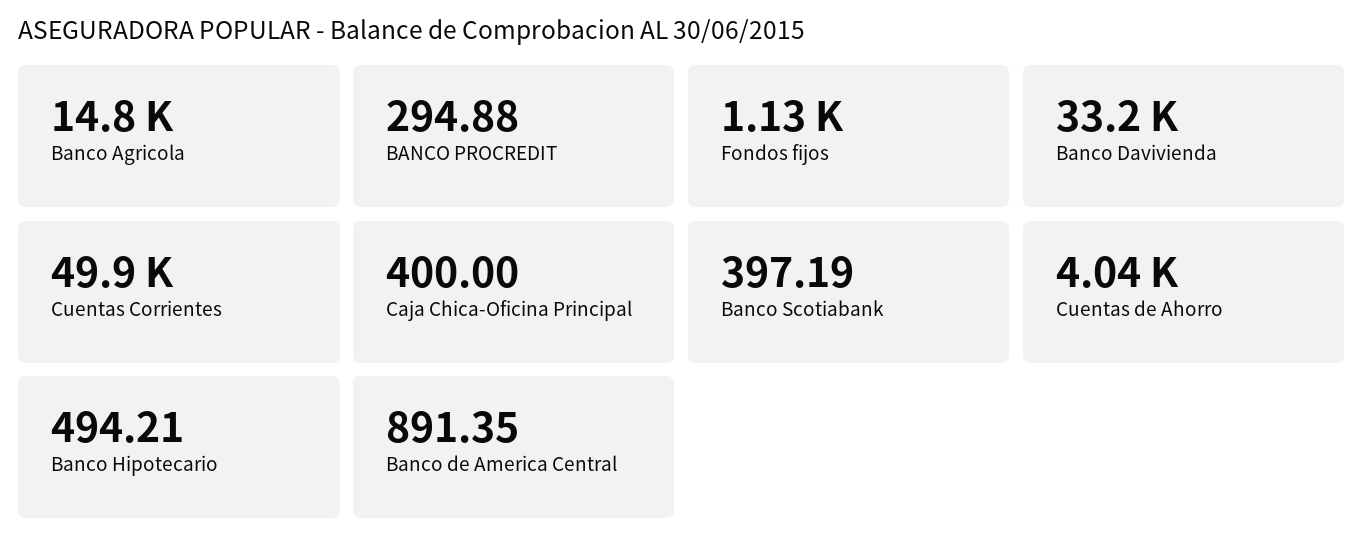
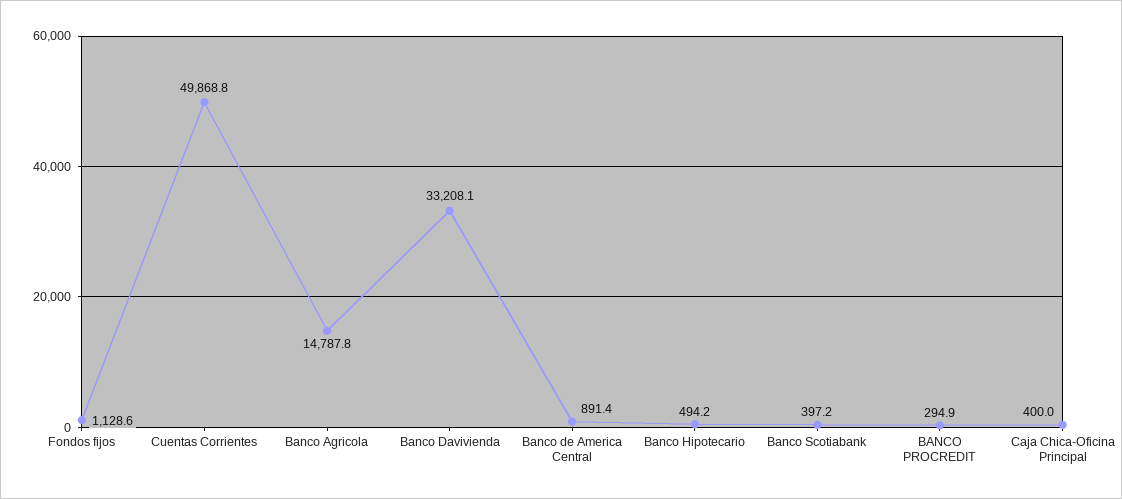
  {
    "Banco Agricola": 14787.8,
    "BANCO PROCREDIT": 294.88,
    "Fondos fijos": 1128.6,
    "Banco Davivienda": 33208.1,
    "Cuentas Corrientes": 49868.8,
    "Caja Chica-Oficina Principal": 400,
    "Banco Scotiabank": 397.19,
-   "Cuentas de Ahorro": 4040,
    "Banco Hipotecario": 494.21,
    "Banco de America Central": 891.35
  }

